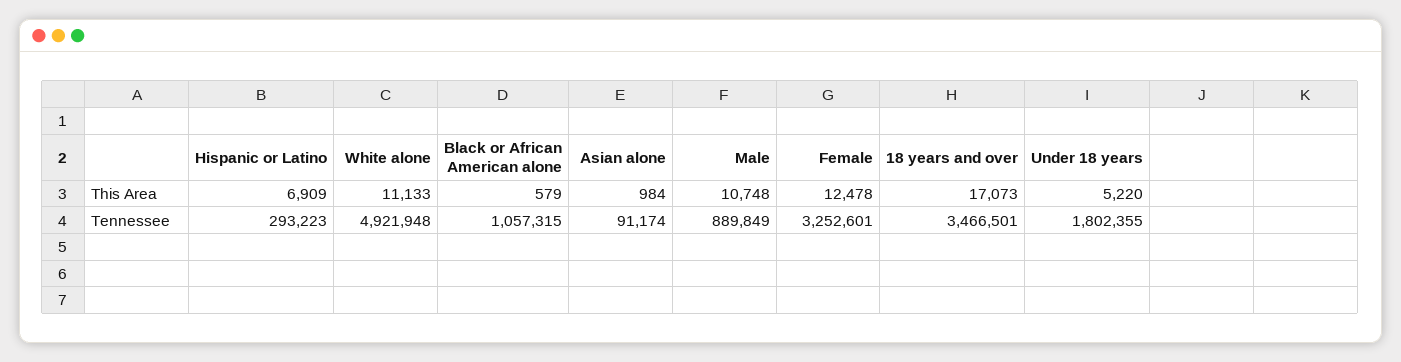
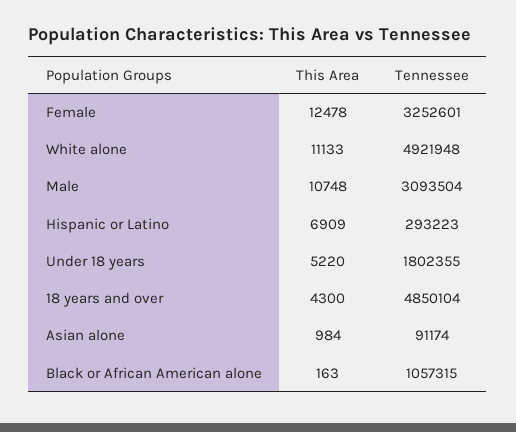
  {
    "Hispanic or Latino": {
      "This Area": 6909,
      "Tennessee": 293223
    },
    "White alone": {
      "This Area": 11133,
      "Tennessee": 4921948
    },
    "Black or African American alone": {
-     "This Area": 579,
+     "This Area": 163,
      "Tennessee": 1057315
    },
    "Asian alone": {
      "This Area": 984,
      "Tennessee": 91174
    },
    "Male": {
      "This Area": 10748,
-     "Tennessee": 889849
+     "Tennessee": 3093504
    },
    "Female": {
      "This Area": 12478,
      "Tennessee": 3252601
    },
    "18 years and over": {
-     "This Area": 17073,
+     "This Area": 4300,
-     "Tennessee": 3466501
+     "Tennessee": 4850104
    },
    "Under 18 years": {
      "This Area": 5220,
      "Tennessee": 1802355
    }
  }

